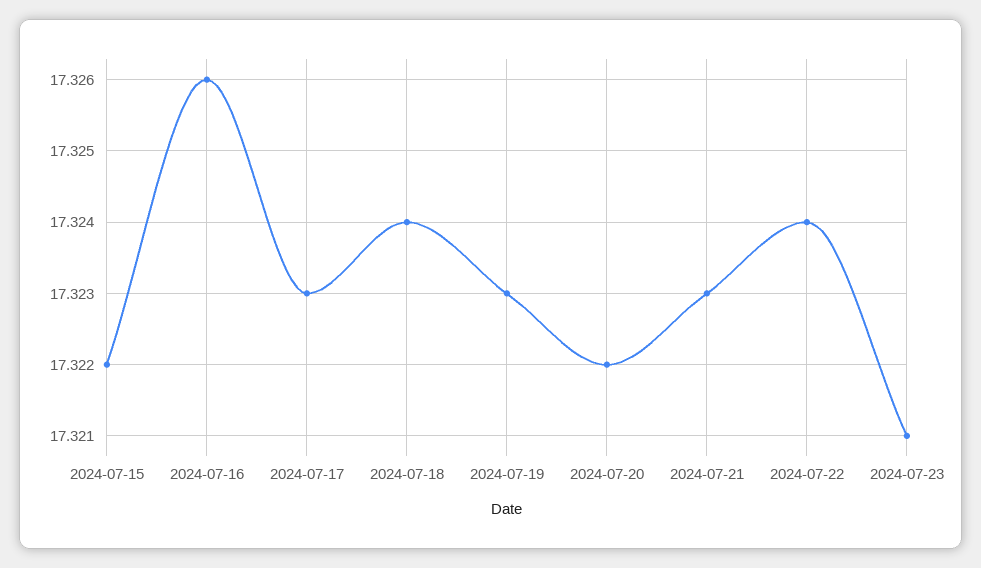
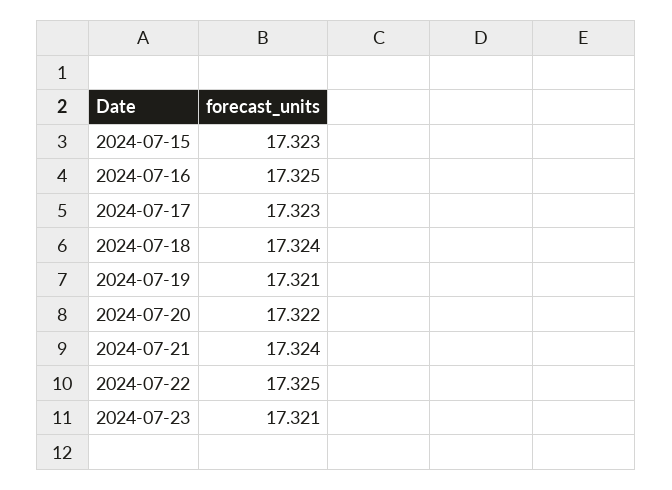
  {
-   "2024-07-15": 17.322,
+   "2024-07-15": 17.323,
-   "2024-07-16": 17.326,
+   "2024-07-16": 17.325,
    "2024-07-17": 17.323,
    "2024-07-18": 17.324,
-   "2024-07-19": 17.323,
+   "2024-07-19": 17.321,
    "2024-07-20": 17.322,
-   "2024-07-21": 17.323,
+   "2024-07-21": 17.324,
-   "2024-07-22": 17.324,
+   "2024-07-22": 17.325,
    "2024-07-23": 17.321
  }

